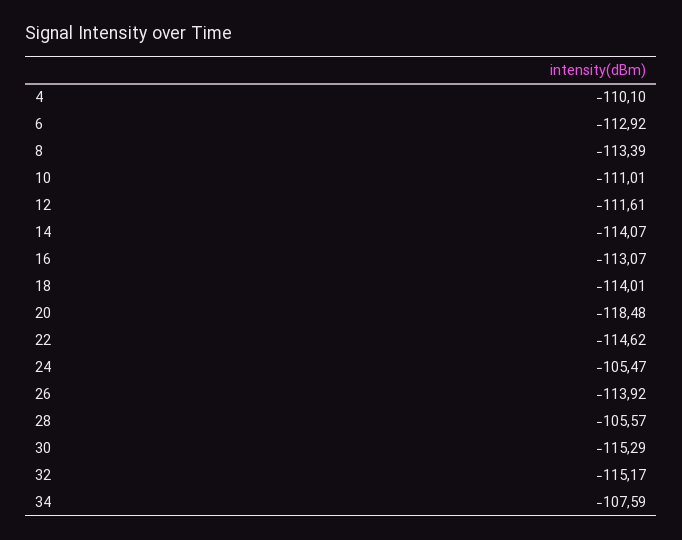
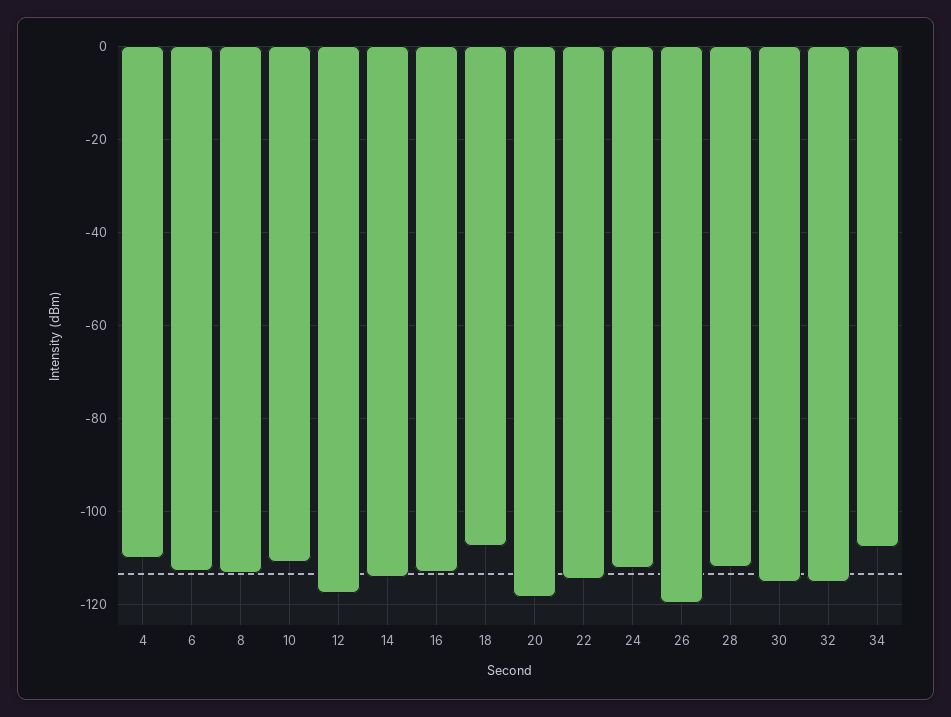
  {
    "4": -110.1,
    "6": -112.92,
    "8": -113.39,
    "10": -111.01,
-   "12": -111.61,
+   "12": -118,
    "14": -114.07,
    "16": -113.07,
-   "18": -114.01,
+   "18": -108,
    "20": -118.48,
    "22": -114.62,
-   "24": -105.47,
+   "24": -112,
-   "26": -113.92,
+   "26": -120,
-   "28": -105.57,
+   "28": -112,
    "30": -115.29,
    "32": -115.17,
    "34": -107.59
  }

